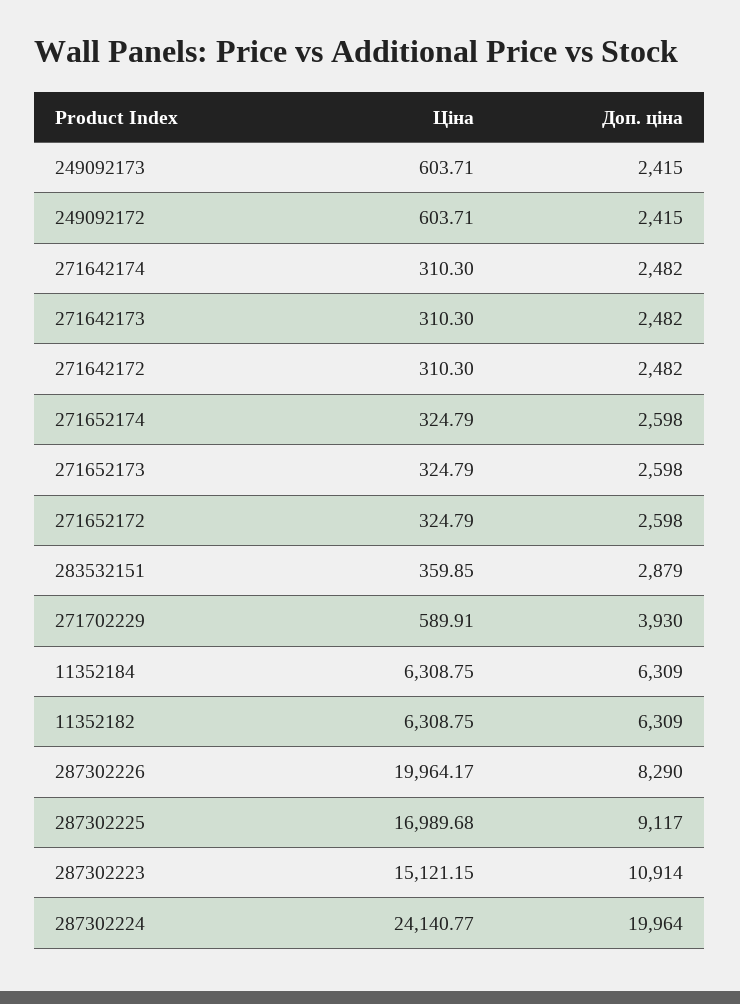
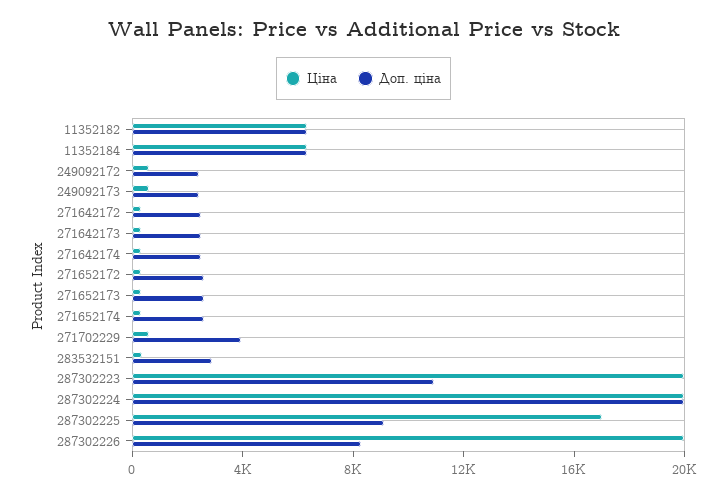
  {
    "Ціна": {
      "249092173": 603.71,
      "249092172": 603.71,
      "271642174": 310.3,
      "271642173": 310.3,
      "271642172": 310.3,
      "271652174": 324.79,
      "271652173": 324.79,
      "271652172": 324.79,
      "283532151": 359.85,
      "271702229": 589.91,
      "11352184": 6308.75,
      "11352182": 6308.75,
      "287302226": 19964.17,
      "287302225": 16989.68,
-     "287302223": 15121.15,
+     "287302223": 20000,
-     "287302224": 24140.77
+     "287302224": 20000
    },
    "Доп. ціна": {
      "249092173": 2415,
      "249092172": 2415,
      "271642174": 2482,
      "271642173": 2482,
      "271642172": 2482,
      "271652174": 2598,
      "271652173": 2598,
      "271652172": 2598,
      "283532151": 2879,
      "271702229": 3930,
      "11352184": 6309,
      "11352182": 6309,
      "287302226": 8290,
      "287302225": 9117,
      "287302223": 10914,
      "287302224": 19964
    }
  }

